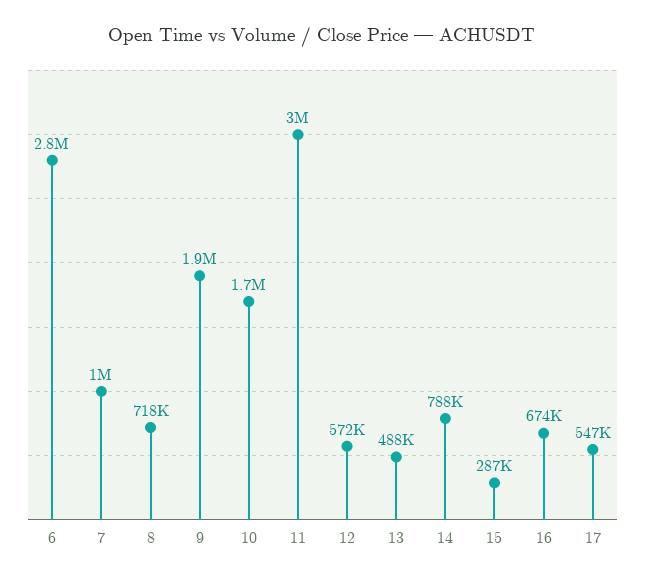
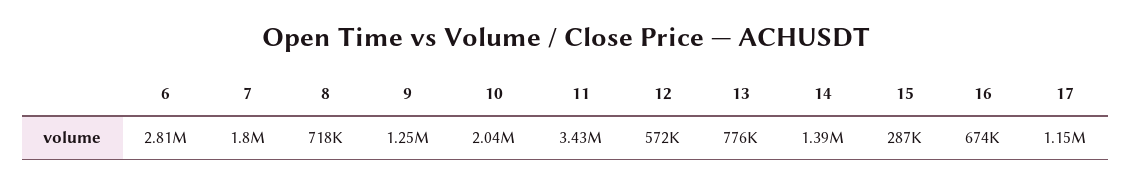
  {
    "6": 2810000,
-   "7": 1000000,
+   "7": 1800000,
    "8": 718000,
-   "9": 1900000,
+   "9": 1250000,
-   "10": 1700000,
+   "10": 2040000,
-   "11": 3000000,
+   "11": 3430000,
    "12": 572000,
-   "13": 488000,
+   "13": 776000,
-   "14": 788000,
+   "14": 1390000,
    "15": 287000,
    "16": 674000,
-   "17": 547000
+   "17": 1150000
  }

